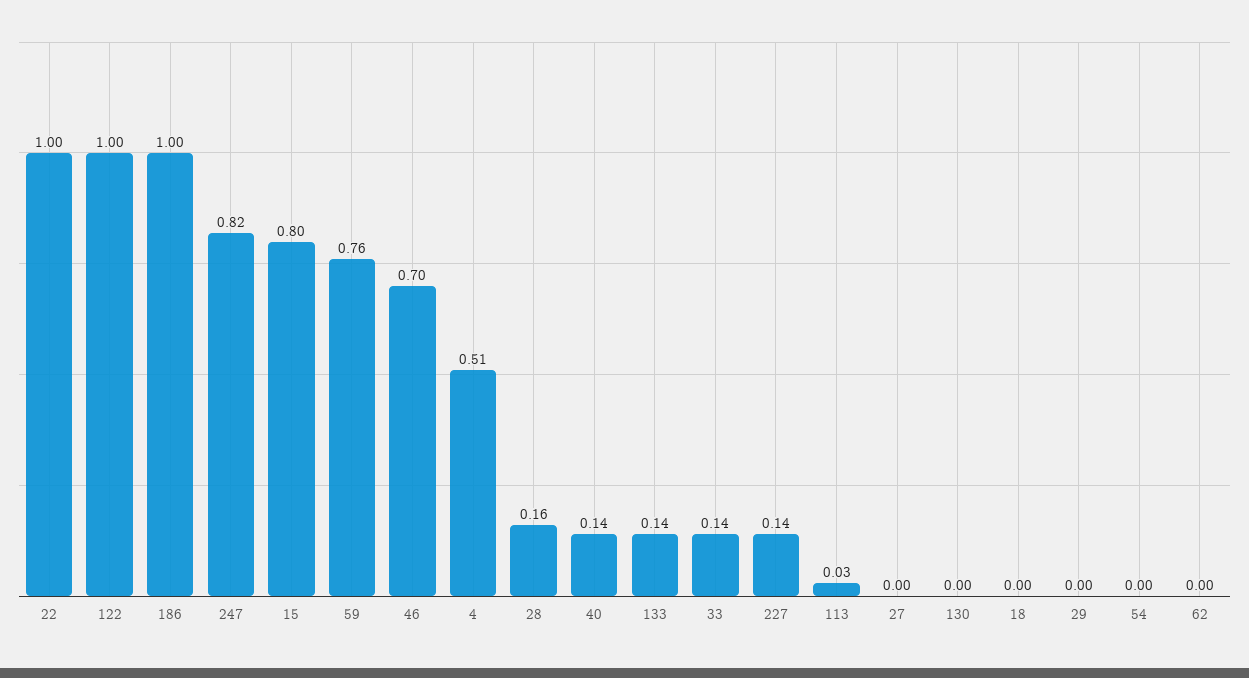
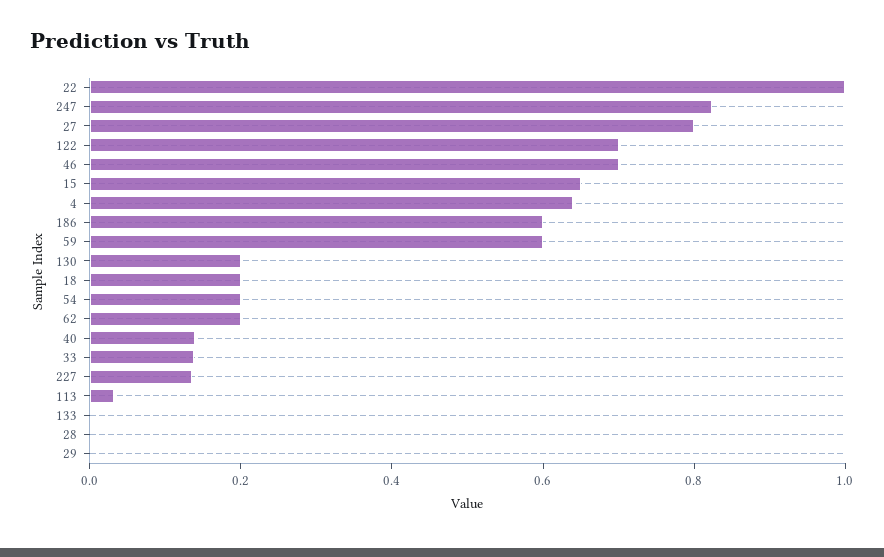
  {
    "22": 1,
-   "122": 1,
+   "122": 0.7,
-   "186": 1,
+   "186": 0.6,
    "247": 0.82,
-   "15": 0.8,
+   "15": 0.65,
-   "59": 0.76,
+   "59": 0.6,
    "46": 0.7,
-   "4": 0.51,
+   "4": 0.65,
-   "28": 0.16,
+   "28": 0,
    "40": 0.14,
-   "133": 0.14,
+   "133": 0,
    "33": 0.14,
    "227": 0.14,
    "113": 0.03,
-   "27": 0,
+   "27": 0.8,
-   "130": 0,
+   "130": 0.2,
-   "18": 0,
+   "18": 0.2,
    "29": 0,
-   "54": 0,
+   "54": 0.2,
-   "62": 0
+   "62": 0.2
  }

